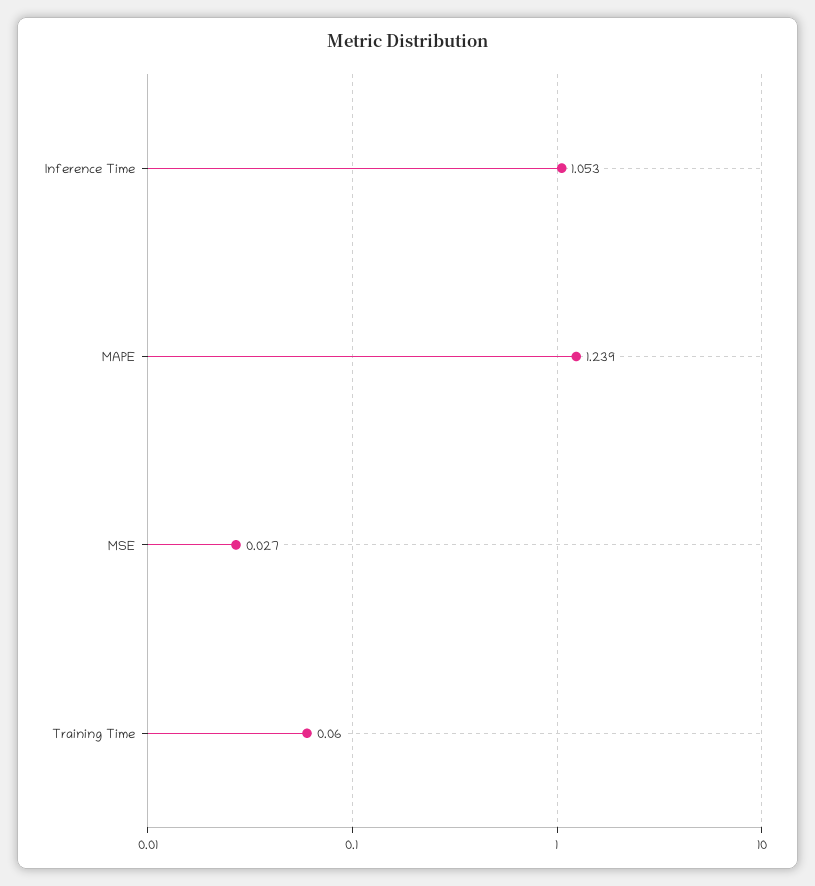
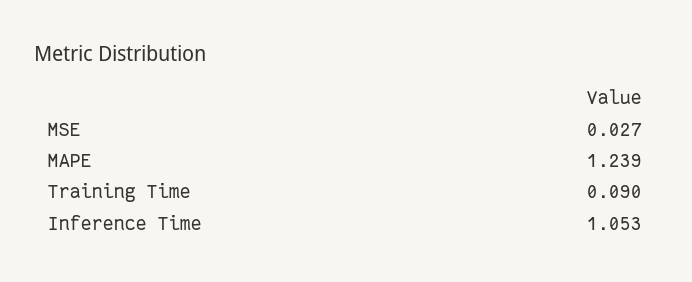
  {
    "Inference Time": 1.053,
    "MAPE": 1.239,
    "MSE": 0.027,
-   "Training Time": 0.06
+   "Training Time": 0.09
  }

